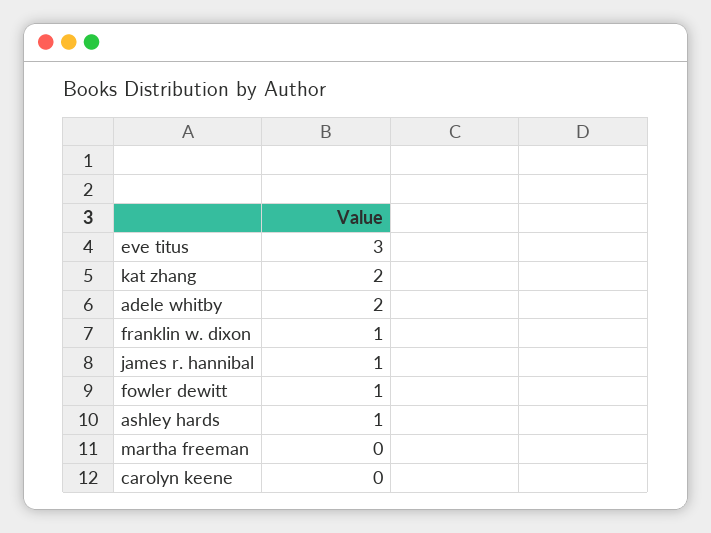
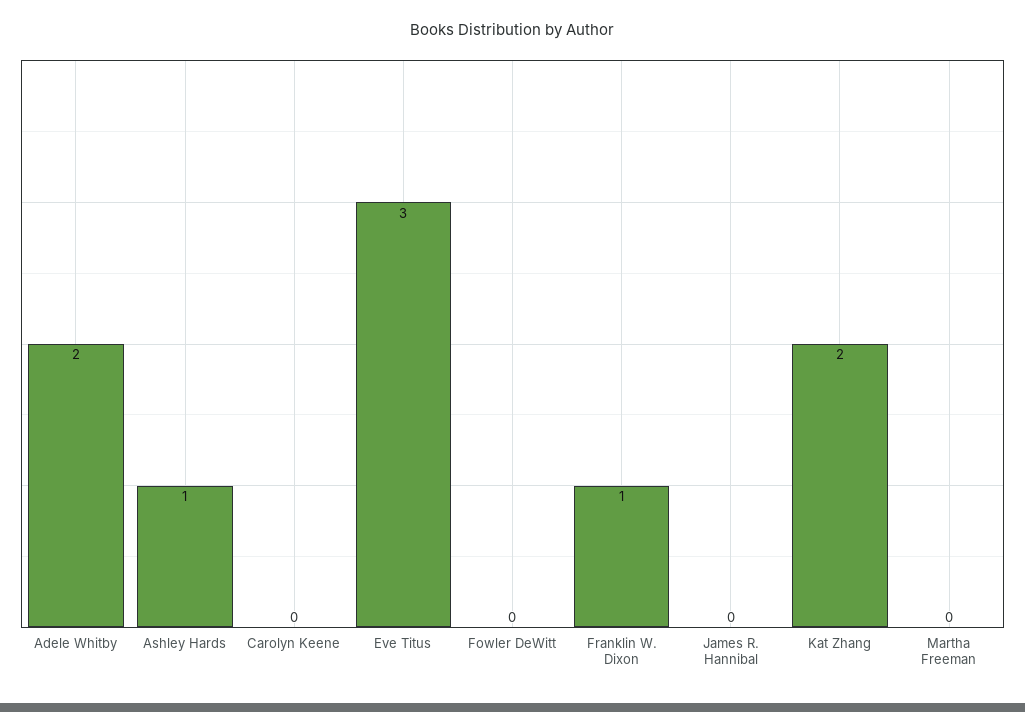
  {
    "eve titus": 3,
    "kat zhang": 2,
    "adele whitby": 2,
    "franklin w. dixon": 1,
-   "james r. hannibal": 1,
+   "james r. hannibal": 0,
-   "fowler dewitt": 1,
+   "fowler dewitt": 0,
    "ashley hards": 1,
    "martha freeman": 0,
    "carolyn keene": 0
  }

